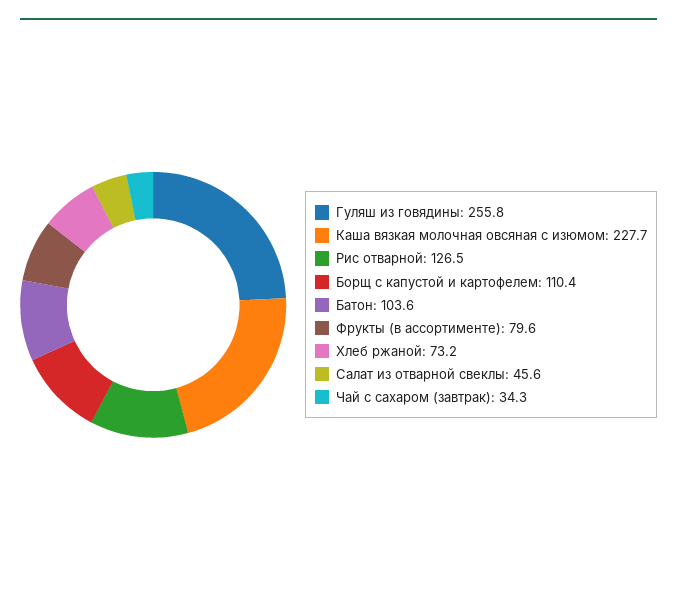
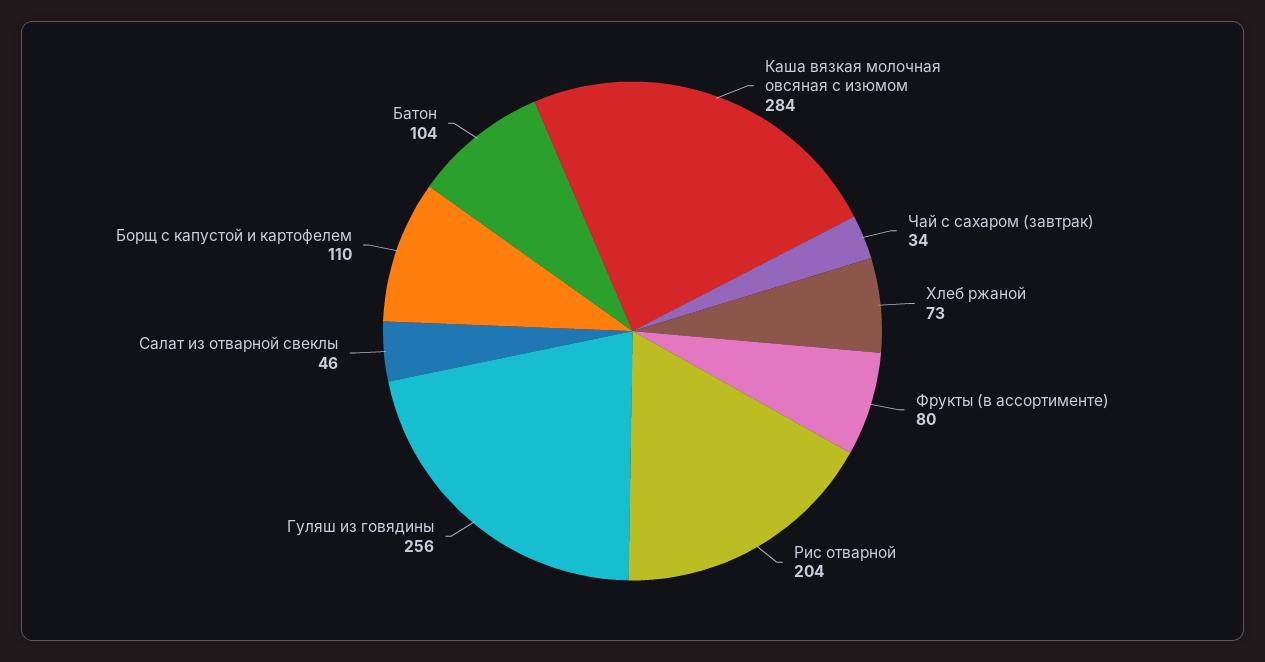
  {
    "Гуляш из говядины": 255.8,
-   "Каша вязкая молочная овсяная с изюмом": 227.7,
+   "Каша вязкая молочная овсяная с изюмом": 284,
-   "Рис отварной": 126.5,
+   "Рис отварной": 204,
    "Борщ с капустой и картофелем": 110.4,
    "Батон": 103.6,
    "Фрукты (в ассортименте)": 79.6,
    "Хлеб ржаной": 73.2,
    "Салат из отварной свеклы": 45.6,
    "Чай с сахаром (завтрак)": 34.3
  }

